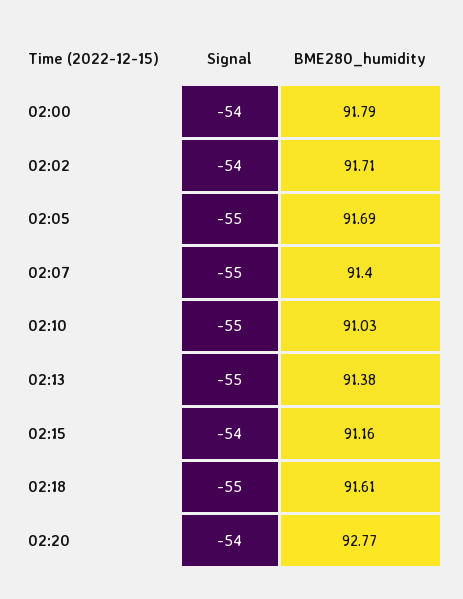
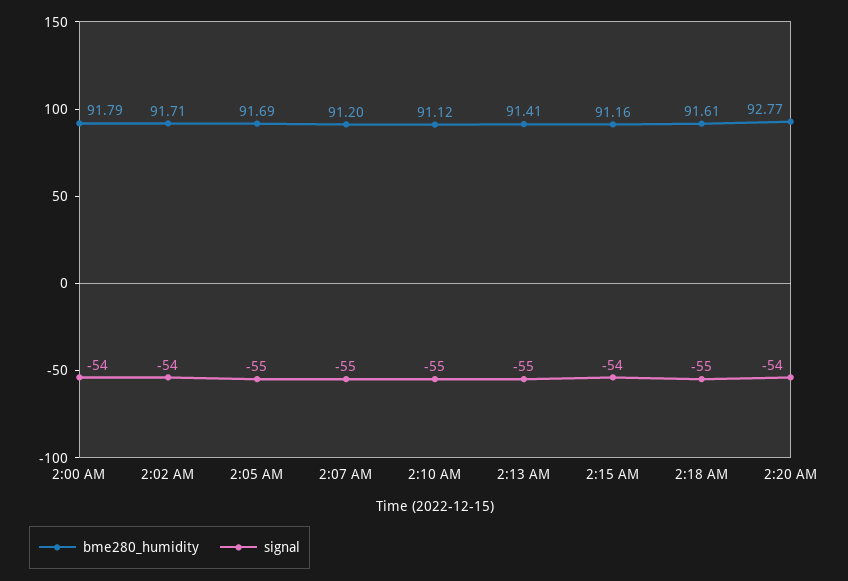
  {
    "Signal": {
      "02:00": -54,
      "02:02": -54,
      "02:05": -55,
      "02:07": -55,
      "02:10": -55,
      "02:13": -55,
      "02:15": -54,
      "02:18": -55,
      "02:20": -54
    },
    "BME280_humidity": {
      "02:00": 91.79,
      "02:02": 91.71,
      "02:05": 91.69,
-     "02:07": 91.4,
+     "02:07": 91.2,
-     "02:10": 91.03,
+     "02:10": 91.12,
-     "02:13": 91.38,
+     "02:13": 91.41,
      "02:15": 91.16,
      "02:18": 91.61,
      "02:20": 92.77
    }
  }

